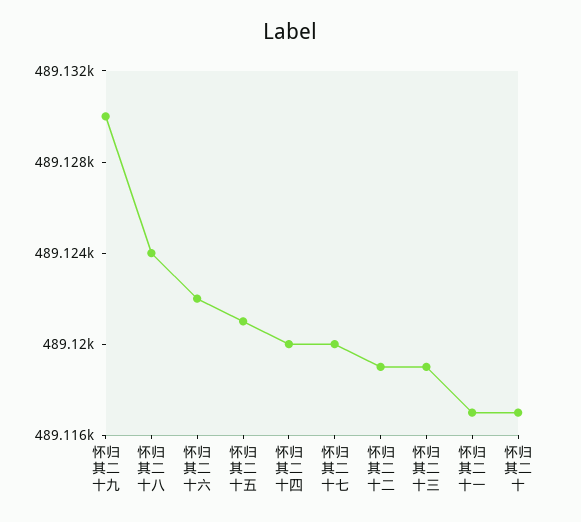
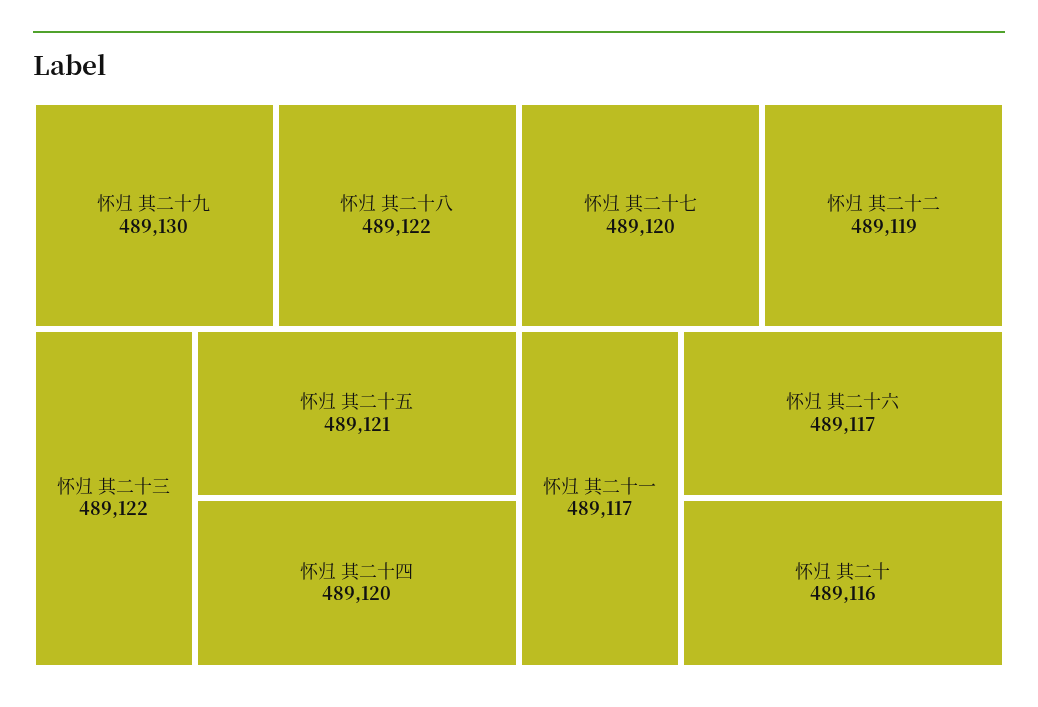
  {
    "怀归 其二十九": 489130,
-   "怀归 其二十八": 489124,
+   "怀归 其二十八": 489122,
-   "怀归 其二十六": 489122,
+   "怀归 其二十六": 489117,
    "怀归 其二十五": 489121,
    "怀归 其二十四": 489120,
    "怀归 其二十七": 489120,
    "怀归 其二十二": 489119,
-   "怀归 其二十三": 489119,
+   "怀归 其二十三": 489122,
    "怀归 其二十一": 489117,
-   "怀归 其二十": 489117
+   "怀归 其二十": 489116
  }

